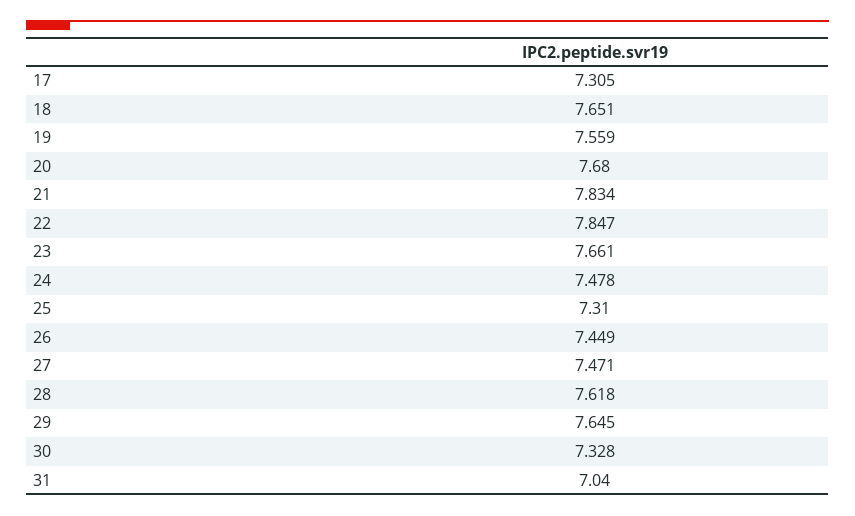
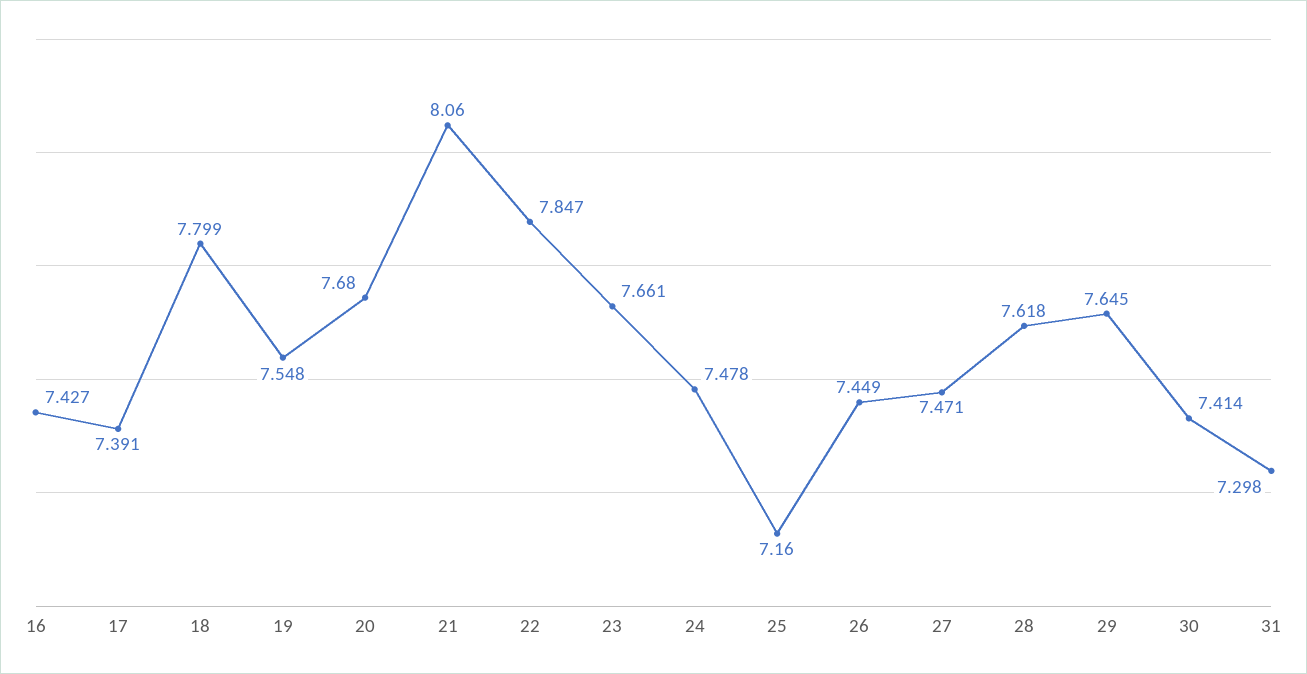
  {
-   "17": 7.305,
+   "17": 7.391,
-   "18": 7.651,
+   "18": 7.799,
-   "19": 7.559,
+   "19": 7.548,
    "20": 7.68,
-   "21": 7.834,
+   "21": 8.06,
    "22": 7.847,
    "23": 7.661,
    "24": 7.478,
-   "25": 7.31,
+   "25": 7.16,
    "26": 7.449,
    "27": 7.471,
    "28": 7.618,
    "29": 7.645,
-   "30": 7.328,
+   "30": 7.414,
-   "31": 7.04
+   "31": 7.298,
+   "16": 7.427
  }

